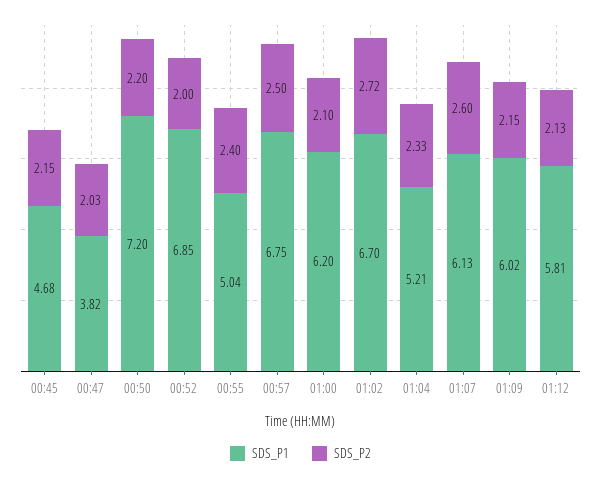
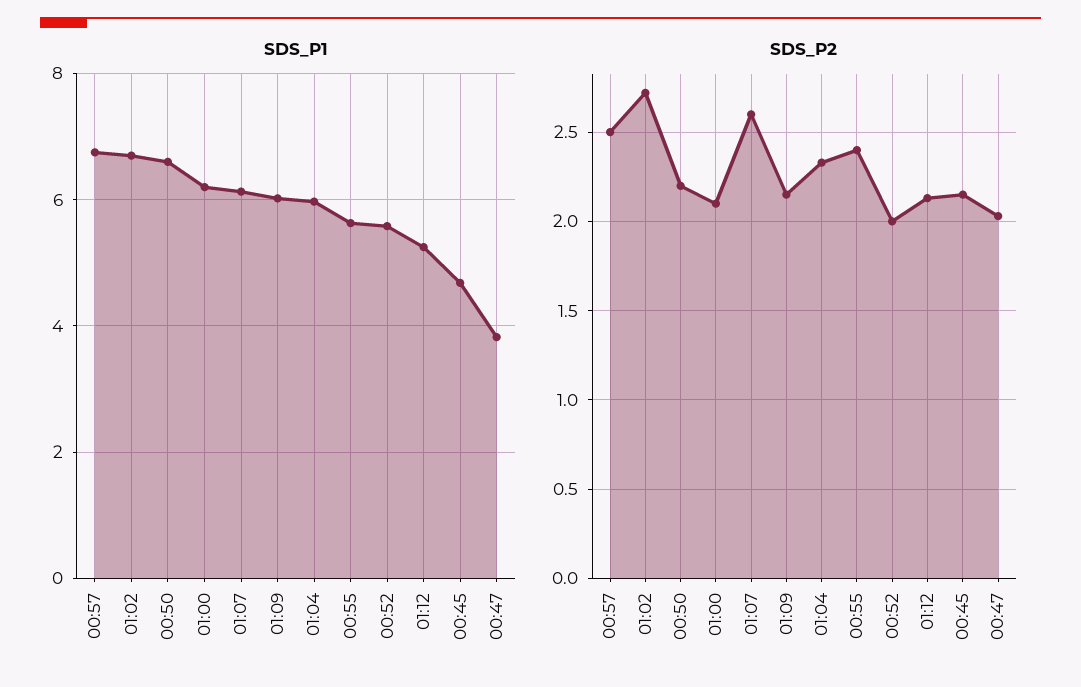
  {
    "SDS_P1": {
      "00:45": 4.68,
      "00:47": 3.82,
-     "00:50": 7.2,
+     "00:50": 6.6,
-     "00:52": 6.85,
+     "00:52": 5.6,
-     "00:55": 5.04,
+     "00:55": 5.6,
      "00:57": 6.75,
      "01:00": 6.2,
      "01:02": 6.7,
-     "01:04": 5.21,
+     "01:04": 6,
      "01:07": 6.13,
      "01:09": 6.02,
-     "01:12": 5.81
+     "01:12": 5.2
    },
    "SDS_P2": {
      "00:45": 2.15,
      "00:47": 2.03,
      "00:50": 2.2,
      "00:52": 2,
      "00:55": 2.4,
      "00:57": 2.5,
      "01:00": 2.1,
      "01:02": 2.72,
      "01:04": 2.33,
      "01:07": 2.6,
      "01:09": 2.15,
      "01:12": 2.13
    }
  }

